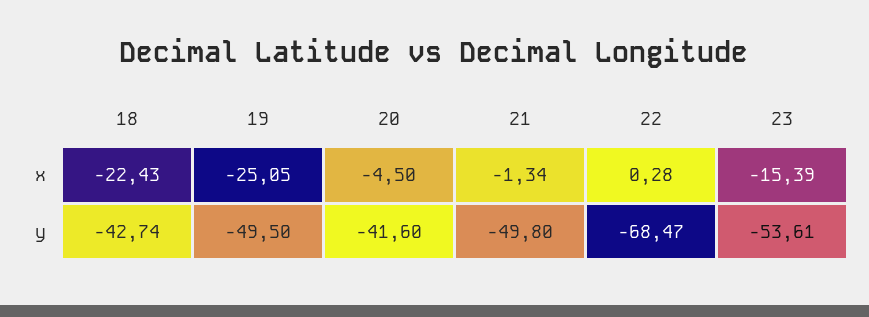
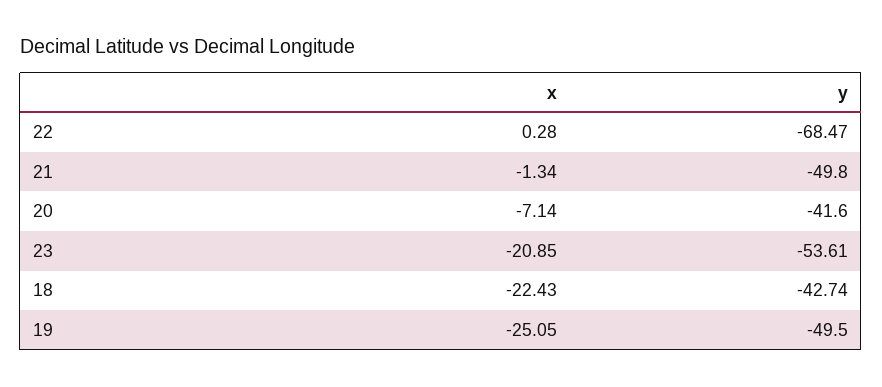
  {
    "18": {
      "x": -22.43,
      "y": -42.74
    },
    "19": {
      "x": -25.05,
      "y": -49.5
    },
    "20": {
-     "x": -4.5,
+     "x": -7.14,
      "y": -41.6
    },
    "21": {
      "x": -1.34,
      "y": -49.8
    },
    "22": {
      "x": 0.28,
      "y": -68.47
    },
    "23": {
-     "x": -15.39,
+     "x": -20.85,
      "y": -53.61
    }
  }

